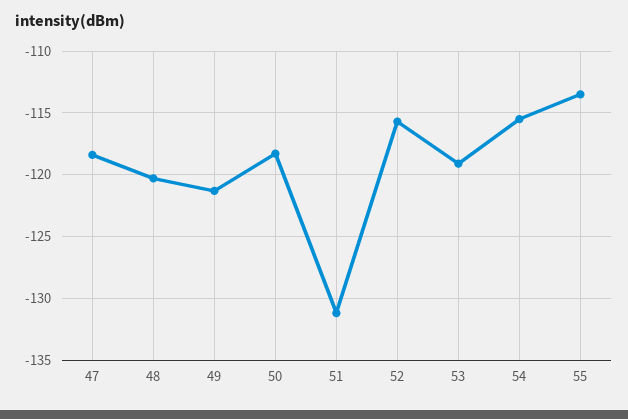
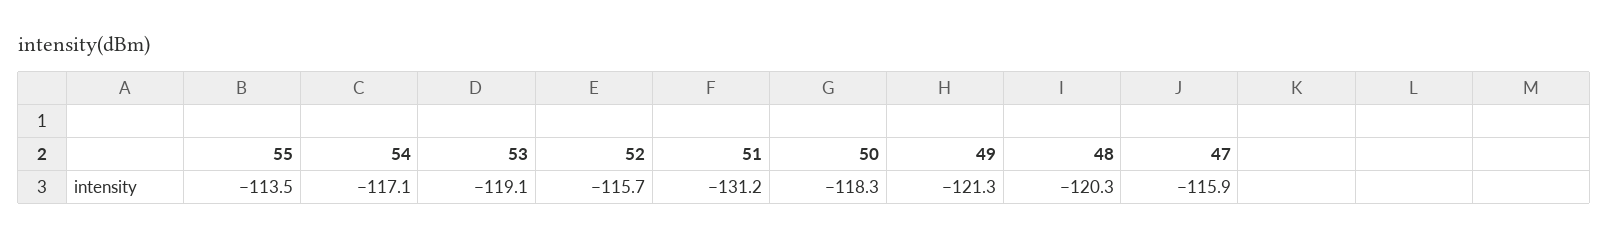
  {
-   "47": -118.5,
+   "47": -115.9,
    "48": -120.3,
    "49": -121.3,
    "50": -118.3,
    "51": -131.2,
    "52": -115.7,
    "53": -119.1,
-   "54": -115.5,
+   "54": -117.1,
    "55": -113.5
  }

